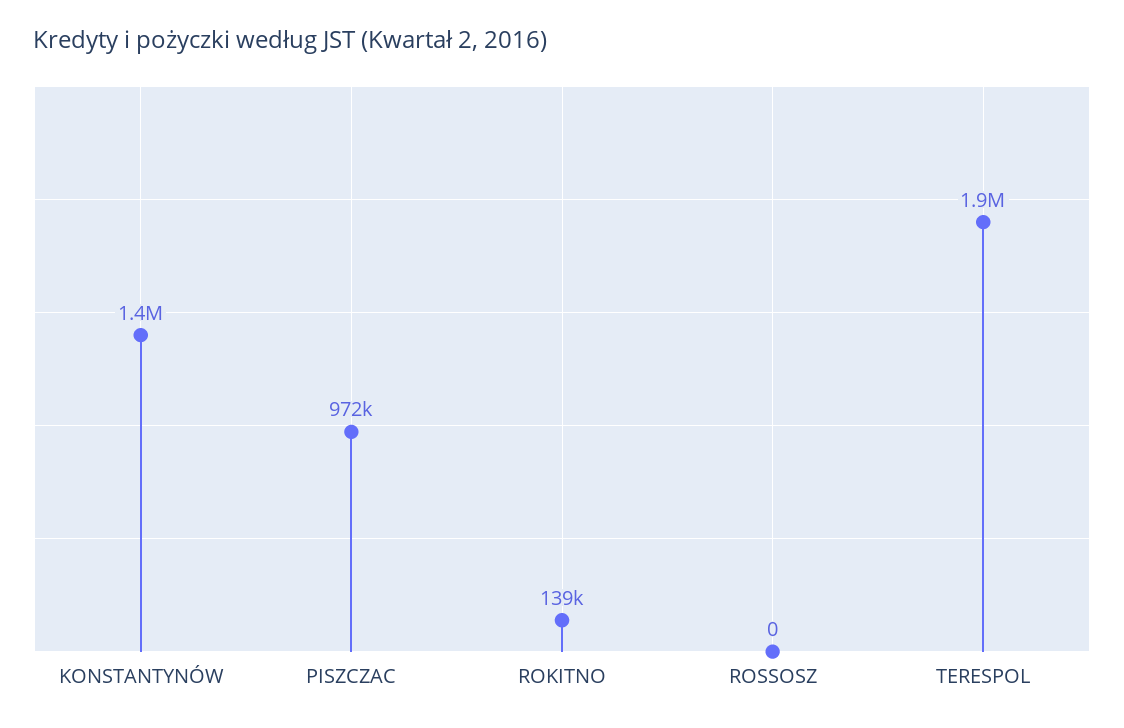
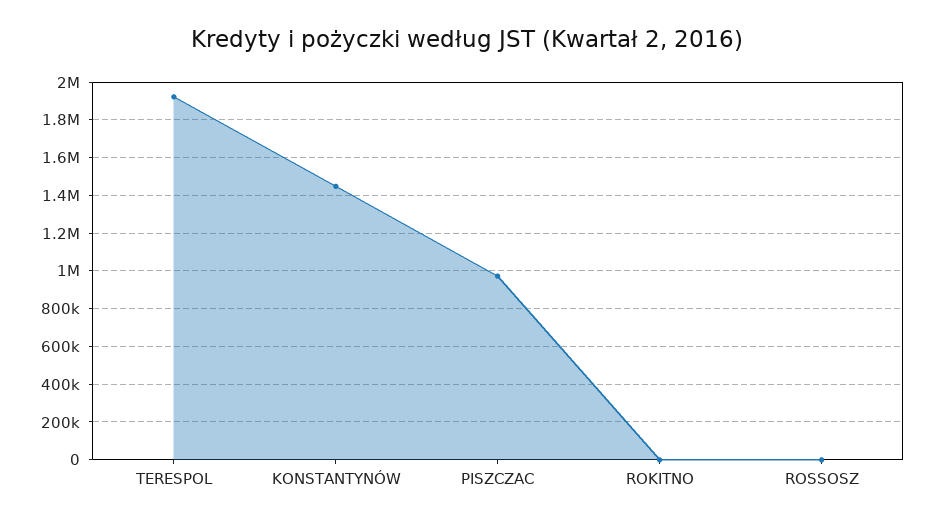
  {
    "KONSTANTYNÓW": 1400000,
    "PISZCZAC": 972000,
-   "ROKITNO": 139000,
+   "ROKITNO": 0,
    "ROSSOSZ": 0,
    "TERESPOL": 1900000
  }

